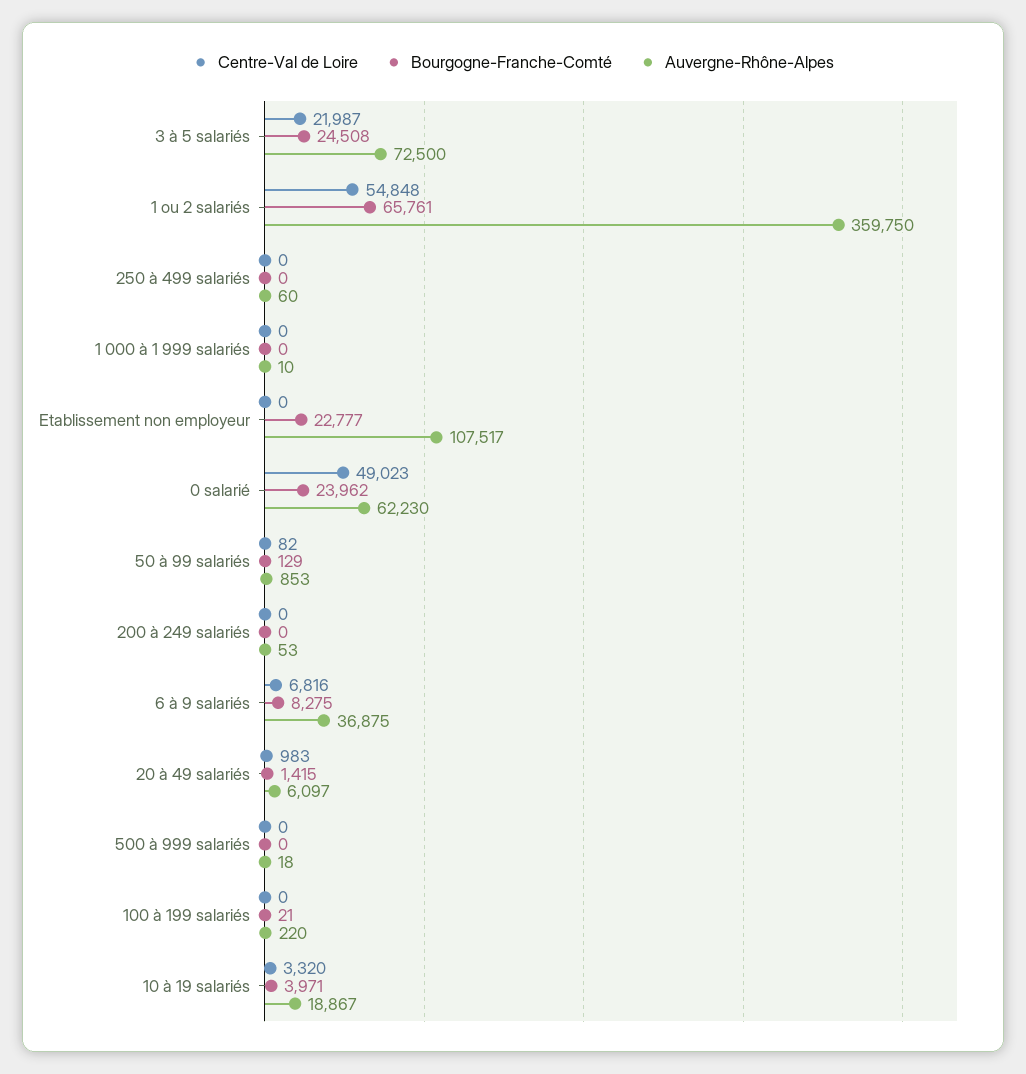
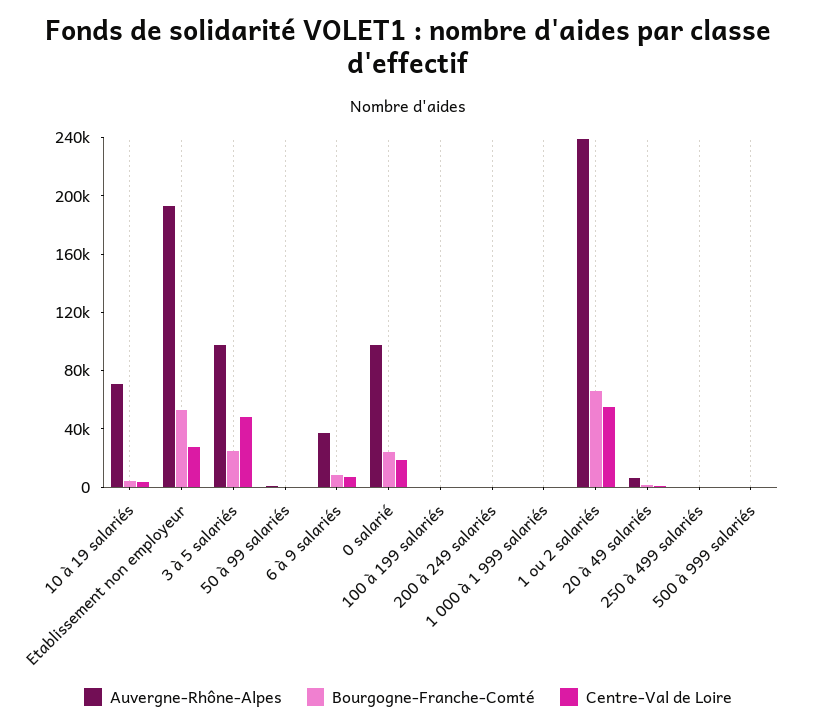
  {
    "Centre-Val de Loire": {
-     "3 à 5 salariés": 21987,
+     "3 à 5 salariés": 50000,
      "1 ou 2 salariés": 54848,
      "250 à 499 salariés": 0,
      "1 000 à 1 999 salariés": 0,
-     "Etablissement non employeur": 0,
+     "Etablissement non employeur": 30000,
-     "0 salarié": 49023,
+     "0 salarié": 20000,
      "50 à 99 salariés": 82,
      "200 à 249 salariés": 0,
      "6 à 9 salariés": 6816,
      "20 à 49 salariés": 983,
      "500 à 999 salariés": 0,
      "100 à 199 salariés": 0,
      "10 à 19 salariés": 3320
    },
    "Bourgogne-Franche-Comté": {
      "3 à 5 salariés": 24508,
      "1 ou 2 salariés": 65761,
      "250 à 499 salariés": 0,
      "1 000 à 1 999 salariés": 0,
-     "Etablissement non employeur": 22777,
+     "Etablissement non employeur": 50000,
      "0 salarié": 23962,
      "50 à 99 salariés": 129,
      "200 à 249 salariés": 0,
      "6 à 9 salariés": 8275,
      "20 à 49 salariés": 1415,
      "500 à 999 salariés": 0,
      "100 à 199 salariés": 21,
      "10 à 19 salariés": 3971
    },
    "Auvergne-Rhône-Alpes": {
-     "3 à 5 salariés": 72500,
+     "3 à 5 salariés": 100000,
-     "1 ou 2 salariés": 359750,
+     "1 ou 2 salariés": 240000,
      "250 à 499 salariés": 60,
      "1 000 à 1 999 salariés": 10,
-     "Etablissement non employeur": 107517,
+     "Etablissement non employeur": 190000,
-     "0 salarié": 62230,
+     "0 salarié": 100000,
      "50 à 99 salariés": 853,
      "200 à 249 salariés": 53,
      "6 à 9 salariés": 36875,
      "20 à 49 salariés": 6097,
      "500 à 999 salariés": 18,
      "100 à 199 salariés": 220,
-     "10 à 19 salariés": 18867
+     "10 à 19 salariés": 70000
    }
  }

